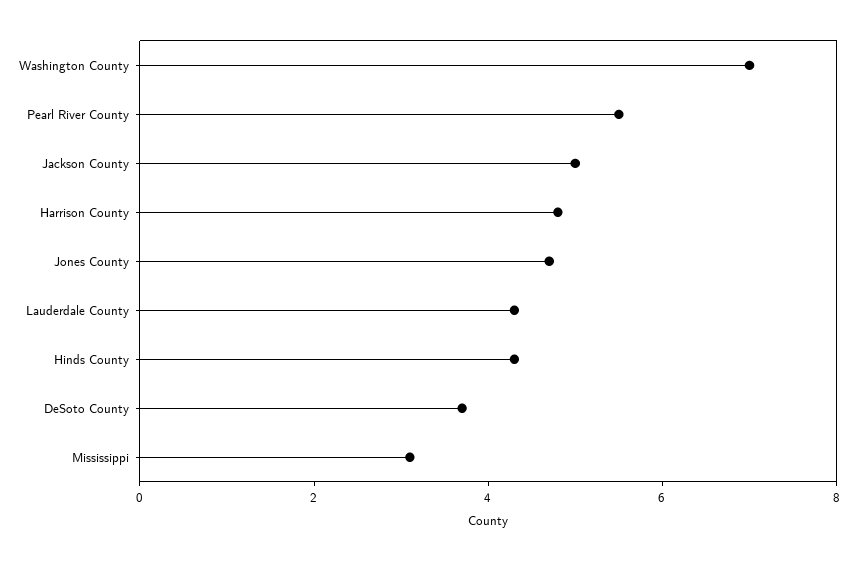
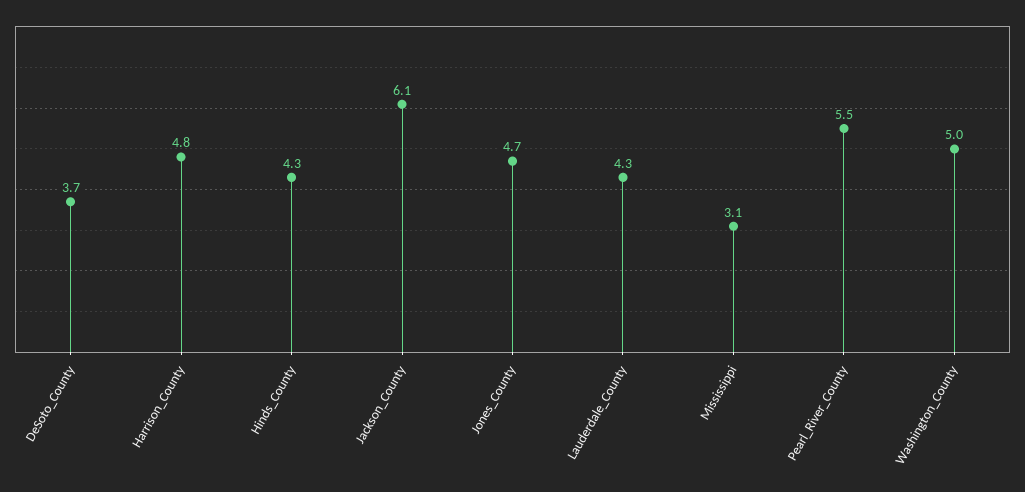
  {
-   "Washington County": 7,
+   "Washington County": 5,
    "Pearl River County": 5.5,
-   "Jackson County": 5,
+   "Jackson County": 6.1,
    "Harrison County": 4.8,
    "Jones County": 4.7,
    "Lauderdale County": 4.3,
    "Hinds County": 4.3,
    "DeSoto County": 3.7,
    "Mississippi": 3.1
  }

